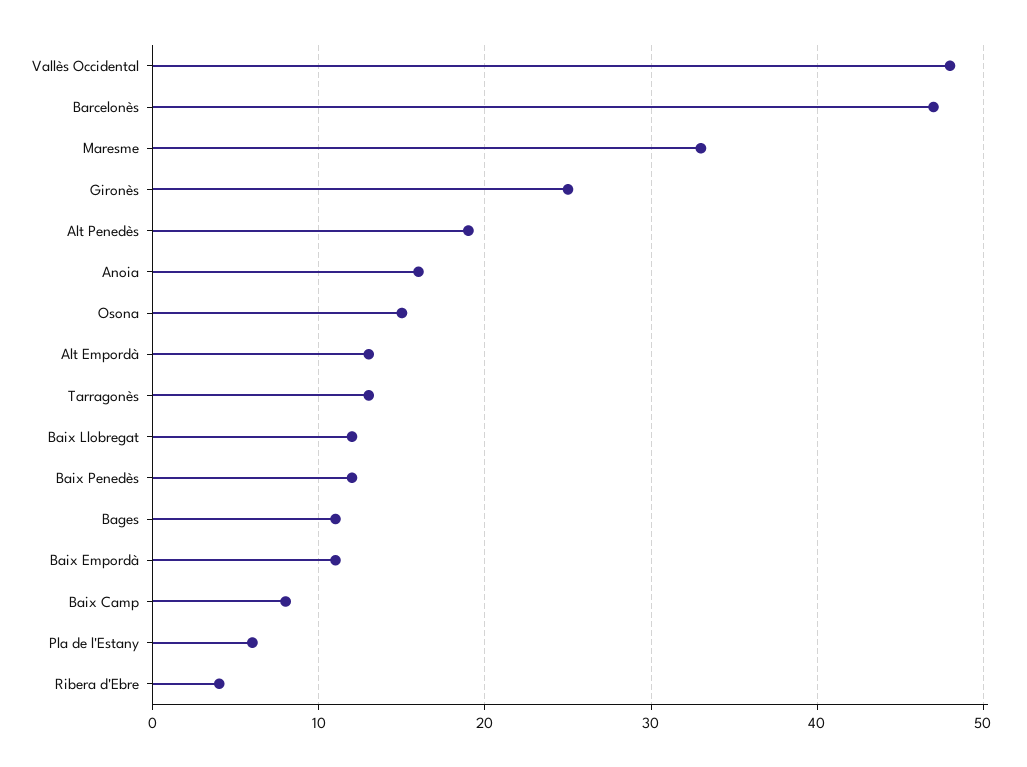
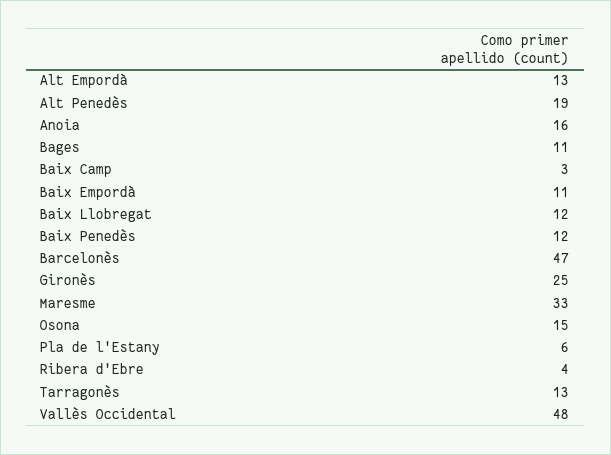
  {
    "Vallès Occidental": 48,
    "Barcelonès": 47,
    "Maresme": 33,
    "Gironès": 25,
    "Alt Penedès": 19,
    "Anoia": 16,
    "Osona": 15,
    "Alt Empordà": 13,
    "Tarragonès": 13,
    "Baix Llobregat": 12,
    "Baix Penedès": 12,
    "Bages": 11,
    "Baix Empordà": 11,
-   "Baix Camp": 8,
+   "Baix Camp": 3,
    "Pla de l'Estany": 6,
    "Ribera d'Ebre": 4
  }

